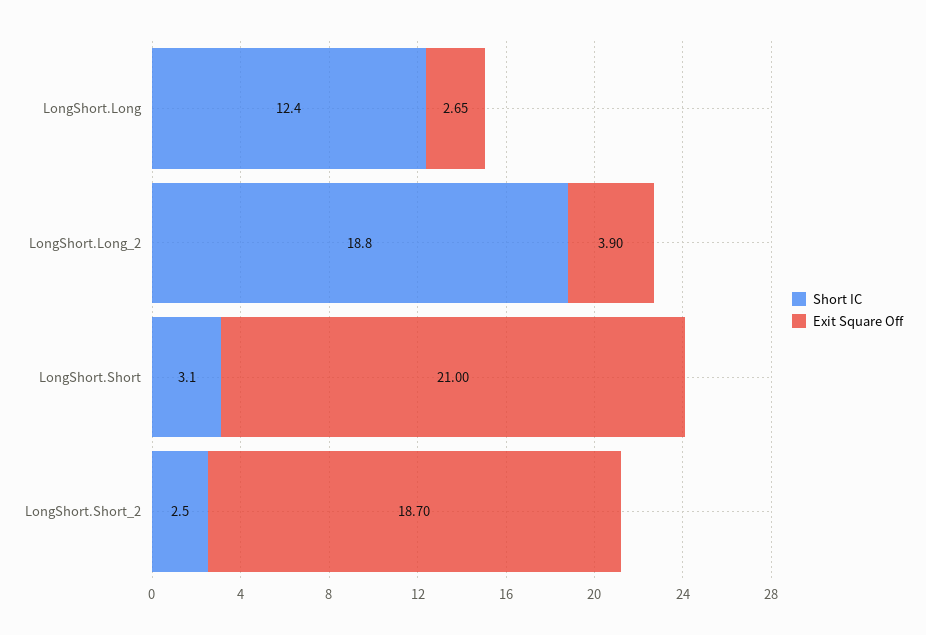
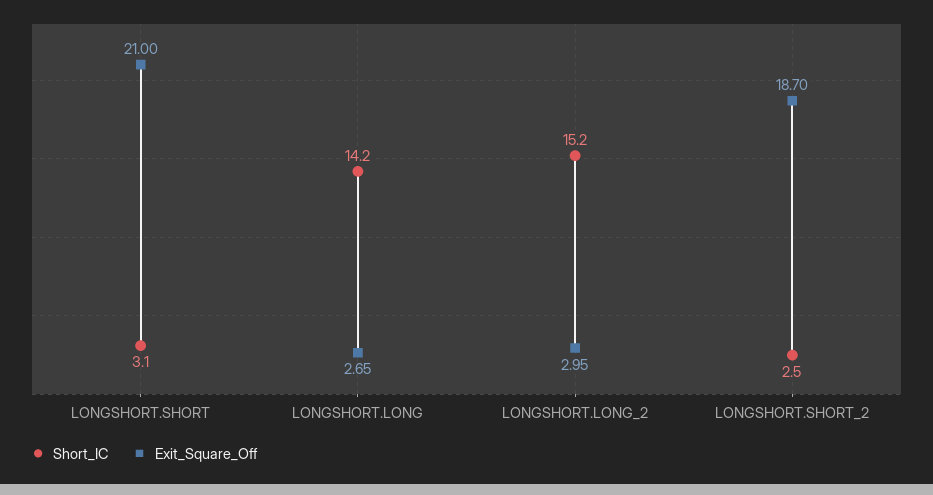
  {
    "Short IC": {
-     "LongShort.Long": 12.4,
+     "LongShort.Long": 14.2,
-     "LongShort.Long_2": 18.8,
+     "LongShort.Long_2": 15.2,
      "LongShort.Short": 3.1,
      "LongShort.Short_2": 2.5
    },
    "Exit Square Off": {
      "LongShort.Long": 2.65,
-     "LongShort.Long_2": 3.9,
+     "LongShort.Long_2": 2.95,
      "LongShort.Short": 21,
      "LongShort.Short_2": 18.7
    }
  }

